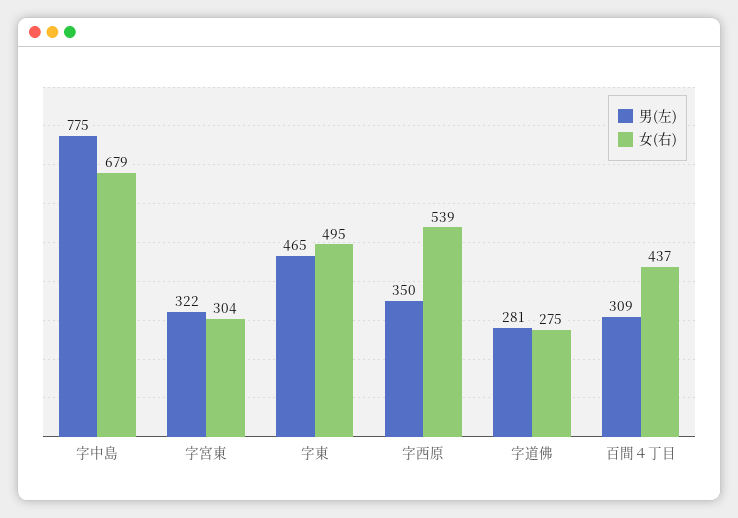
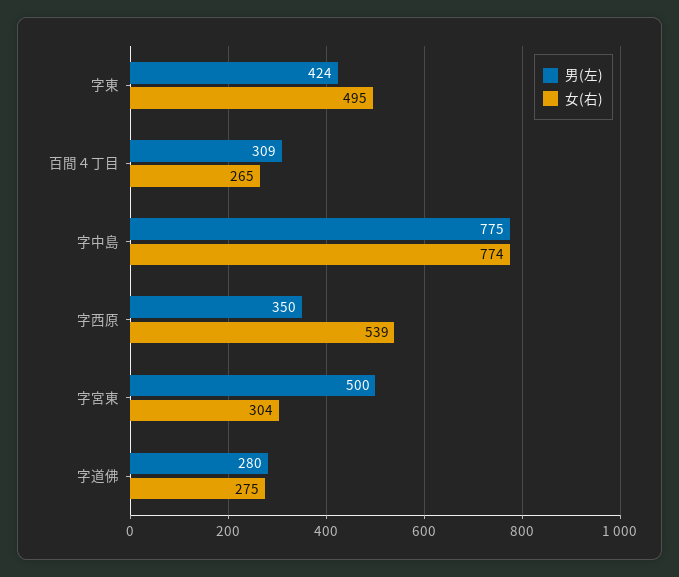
  {
    "男(左)": {
      "字中島": 775,
-     "字宮東": 322,
+     "字宮東": 500,
-     "字東": 465,
+     "字東": 424,
      "字西原": 350,
-     "字道佛": 281,
+     "字道佛": 280,
      "百間４丁目": 309
    },
    "女(右)": {
-     "字中島": 679,
+     "字中島": 774,
      "字宮東": 304,
      "字東": 495,
      "字西原": 539,
      "字道佛": 275,
-     "百間４丁目": 437
+     "百間４丁目": 265
    }
  }

